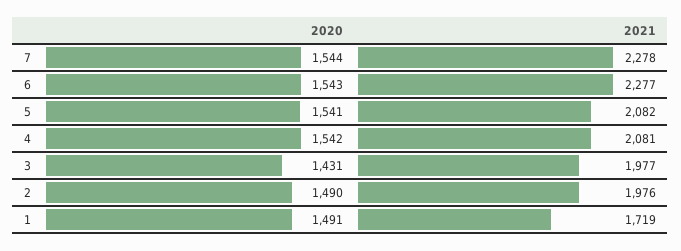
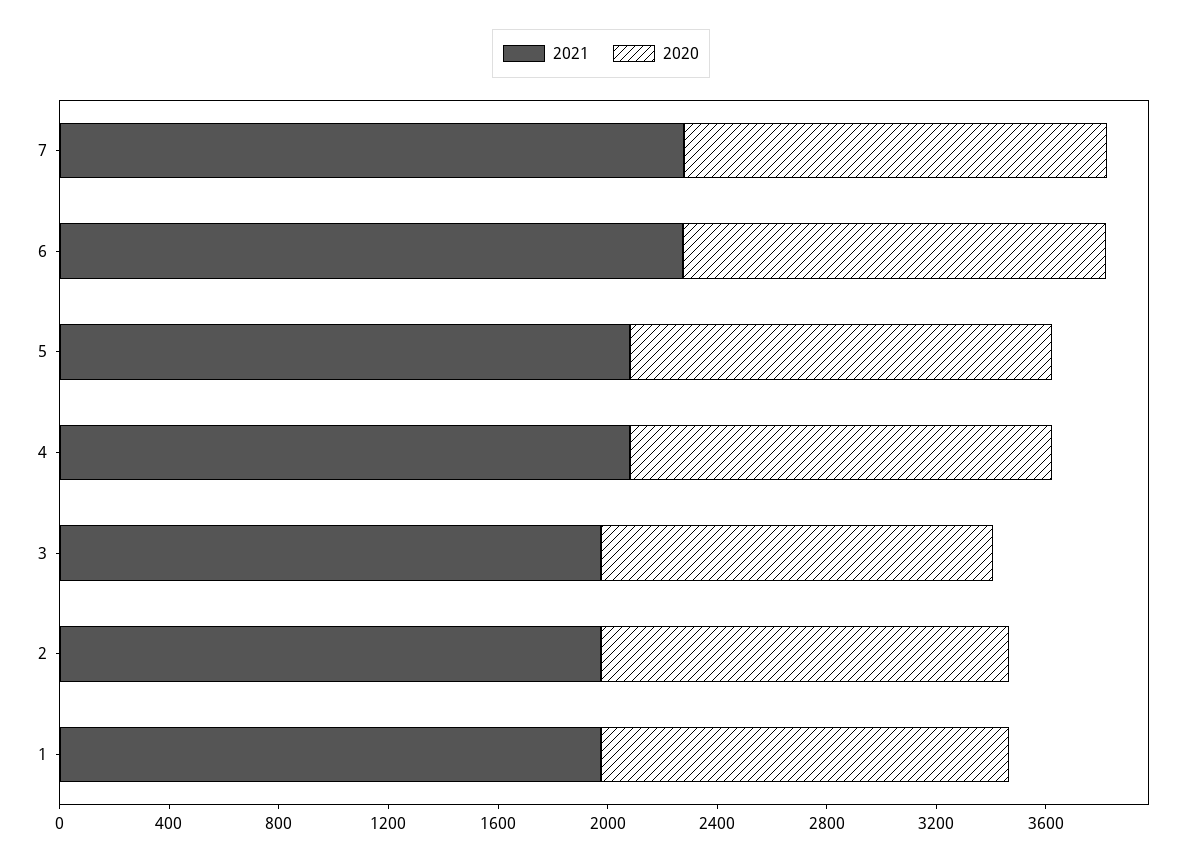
  {
    "2020": {
      "7": 1544,
      "6": 1543,
      "5": 1541,
      "4": 1542,
      "3": 1431,
      "2": 1490,
      "1": 1491
    },
    "2021": {
      "7": 2278,
      "6": 2277,
      "5": 2082,
      "4": 2081,
      "3": 1977,
      "2": 1976,
-     "1": 1719
+     "1": 2000
    }
  }

